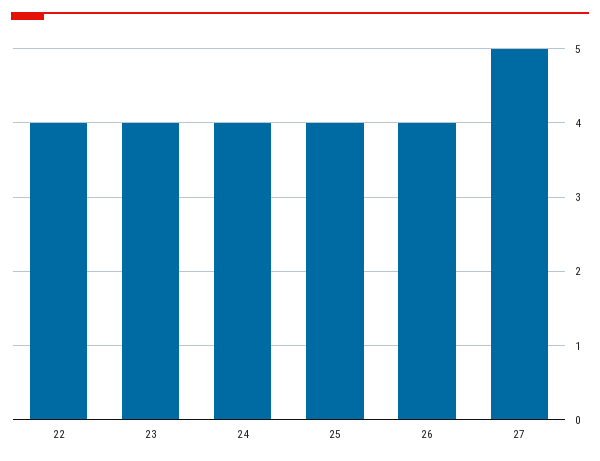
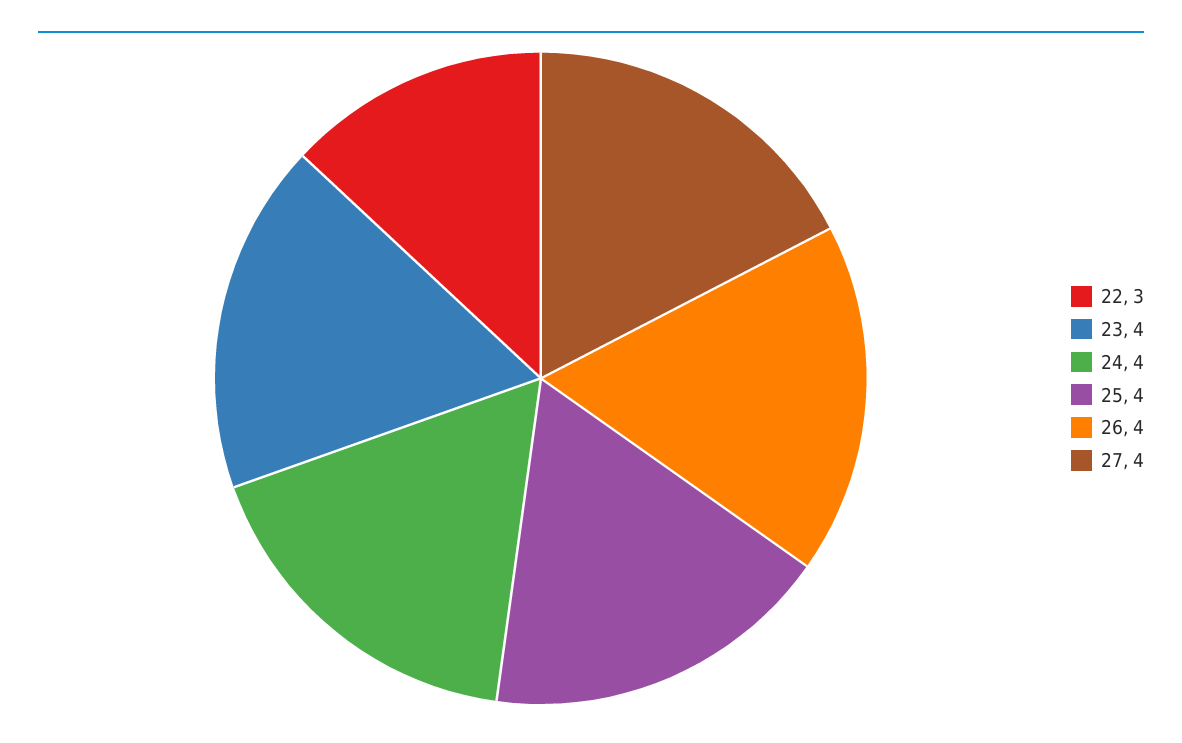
  {
-   "22": 4,
+   "22": 3,
    "23": 4,
    "24": 4,
    "25": 4,
    "26": 4,
-   "27": 5
+   "27": 4
  }

